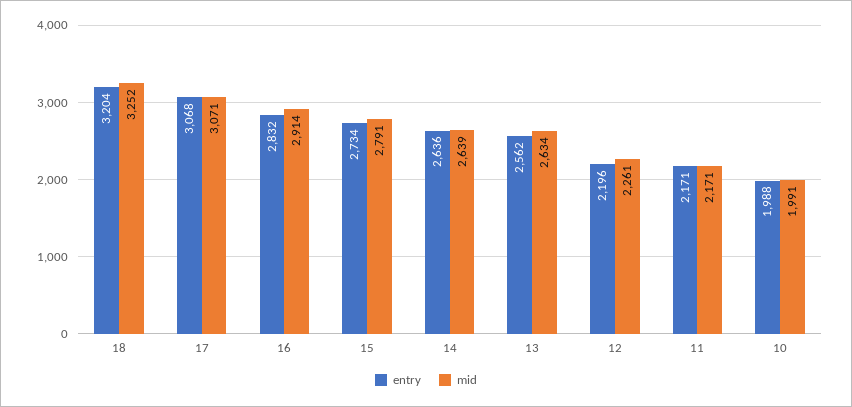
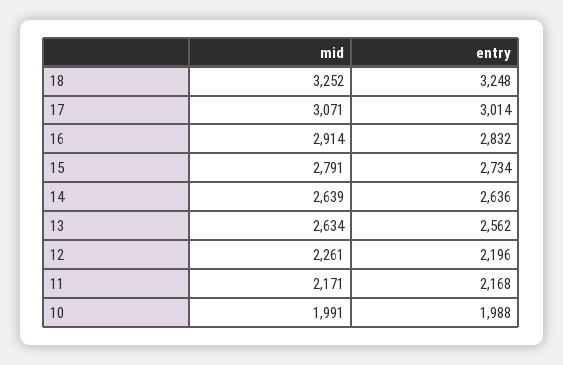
  {
    "entry": {
-     "18": 3204,
+     "18": 3248,
-     "17": 3068,
+     "17": 3014,
      "16": 2832,
      "15": 2734,
      "14": 2636,
      "13": 2562,
      "12": 2196,
-     "11": 2171,
+     "11": 2168,
      "10": 1988
    },
    "mid": {
      "18": 3252,
      "17": 3071,
      "16": 2914,
      "15": 2791,
      "14": 2639,
      "13": 2634,
      "12": 2261,
      "11": 2171,
      "10": 1991
    }
  }

